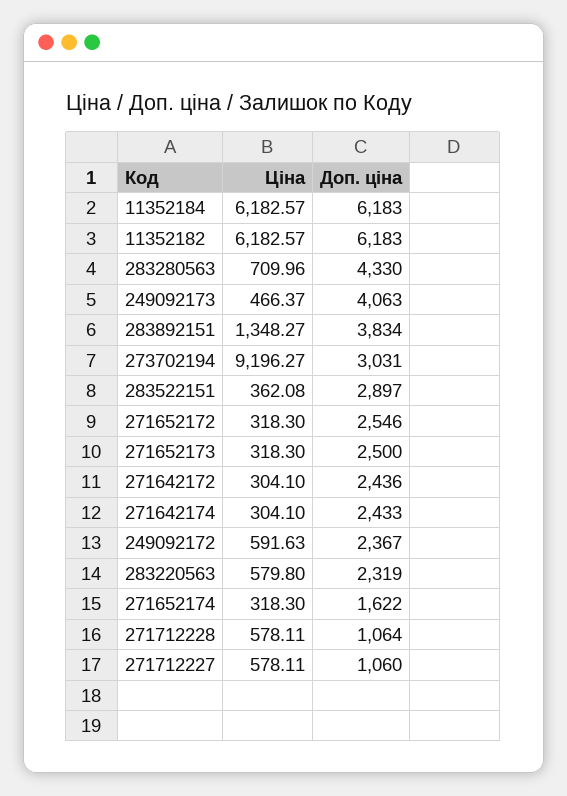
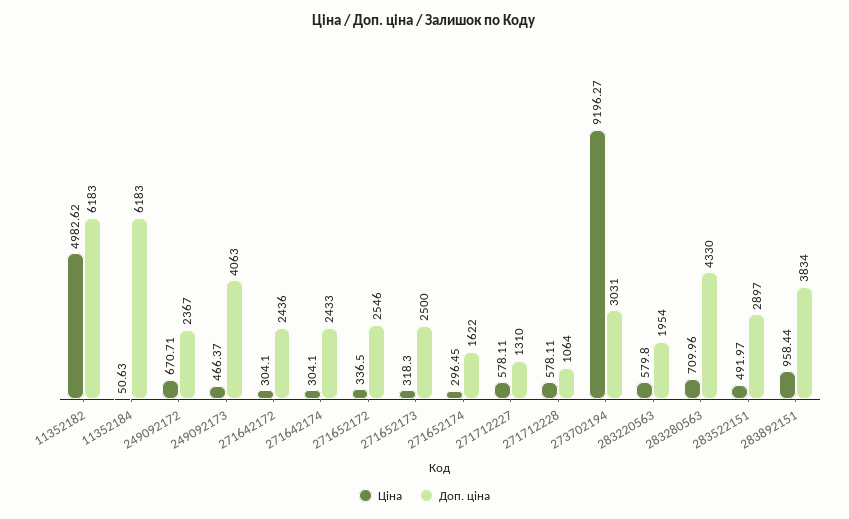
  {
    "Ціна": {
-     "11352184": 6182.57,
+     "11352184": 50.63,
-     "11352182": 6182.57,
+     "11352182": 4982.62,
      "283280563": 709.96,
      "249092173": 466.37,
-     "283892151": 1348.27,
+     "283892151": 958.44,
      "273702194": 9196.27,
-     "283522151": 362.08,
+     "283522151": 491.97,
-     "271652172": 318.3,
+     "271652172": 336.5,
      "271652173": 318.3,
      "271642172": 304.1,
      "271642174": 304.1,
-     "249092172": 591.63,
+     "249092172": 670.71,
      "283220563": 579.8,
-     "271652174": 318.3,
+     "271652174": 296.45,
      "271712228": 578.11,
      "271712227": 578.11
    },
    "Доп. ціна": {
      "11352184": 6183,
      "11352182": 6183,
      "283280563": 4330,
      "249092173": 4063,
      "283892151": 3834,
      "273702194": 3031,
      "283522151": 2897,
      "271652172": 2546,
      "271652173": 2500,
      "271642172": 2436,
      "271642174": 2433,
      "249092172": 2367,
-     "283220563": 2319,
+     "283220563": 1954,
      "271652174": 1622,
      "271712228": 1064,
-     "271712227": 1060
+     "271712227": 1310
    }
  }

